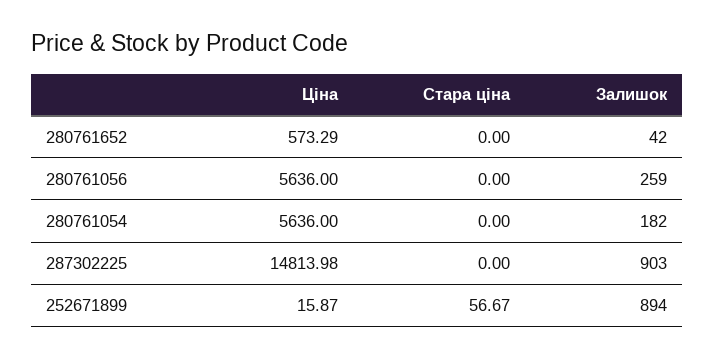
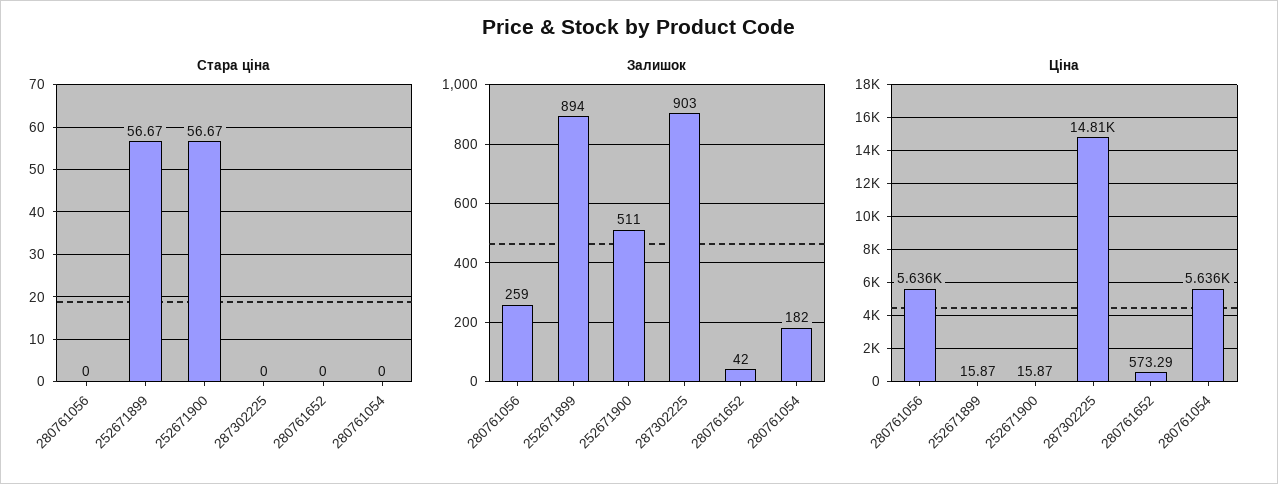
  {
    "Ціна": {
      "280761652": 573.29,
      "280761056": 5636,
      "280761054": 5636,
      "287302225": 14813.98,
-     "252671899": 15.87
+     "252671899": 15.87,
+     "252671900": 15.87
    },
    "Стара ціна": {
      "280761652": 0,
      "280761056": 0,
      "280761054": 0,
      "287302225": 0,
-     "252671899": 56.67
+     "252671899": 56.67,
+     "252671900": 56.67
    },
    "Залишок": {
      "280761652": 42,
      "280761056": 259,
      "280761054": 182,
      "287302225": 903,
-     "252671899": 894
+     "252671899": 894,
+     "252671900": 511
    }
  }

